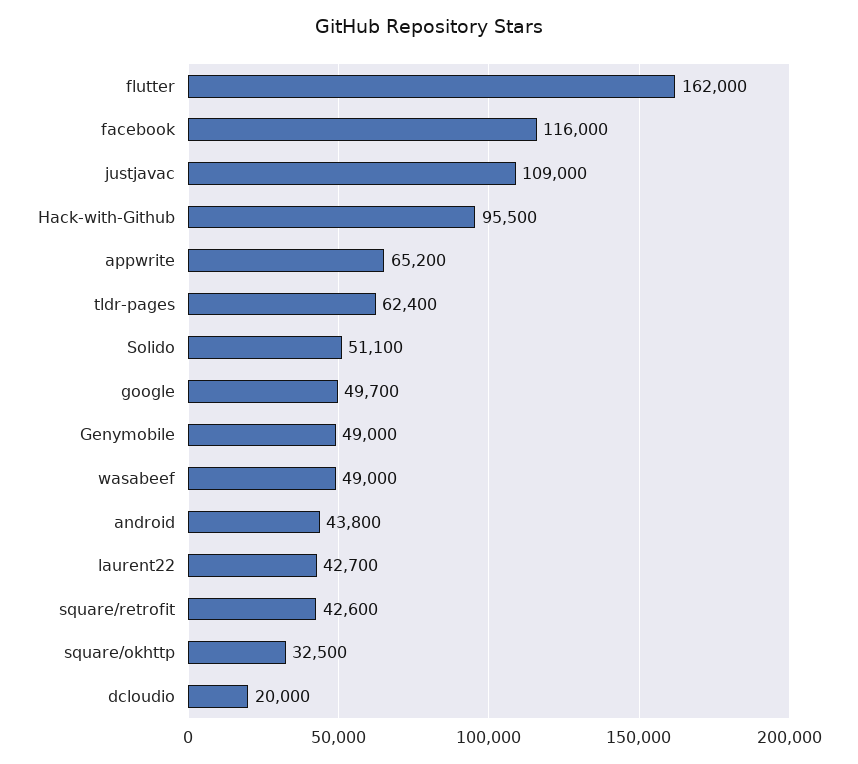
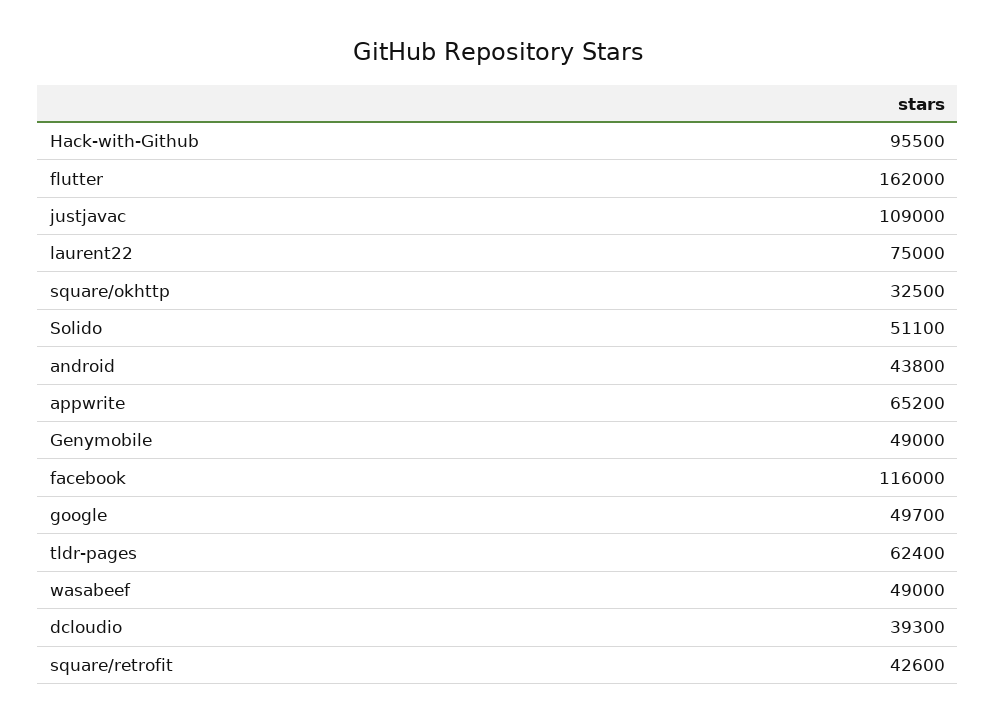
  {
    "flutter": 162000,
    "facebook": 116000,
    "justjavac": 109000,
    "Hack-with-Github": 95500,
    "appwrite": 65200,
    "tldr-pages": 62400,
    "Solido": 51100,
    "google": 49700,
    "Genymobile": 49000,
    "wasabeef": 49000,
    "android": 43800,
-   "laurent22": 42700,
+   "laurent22": 75000,
    "square/retrofit": 42600,
    "square/okhttp": 32500,
-   "dcloudio": 20000
+   "dcloudio": 39300
  }

